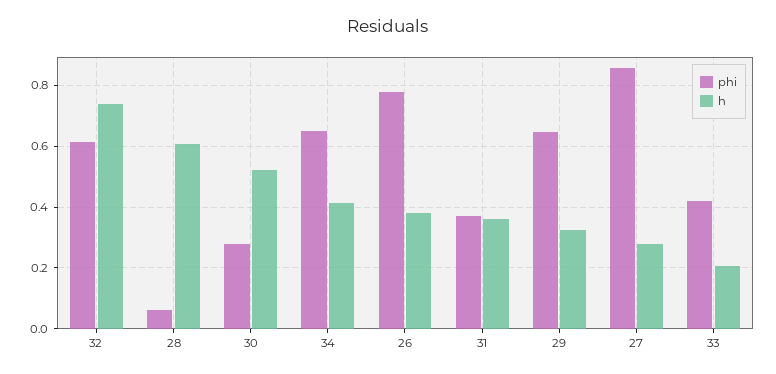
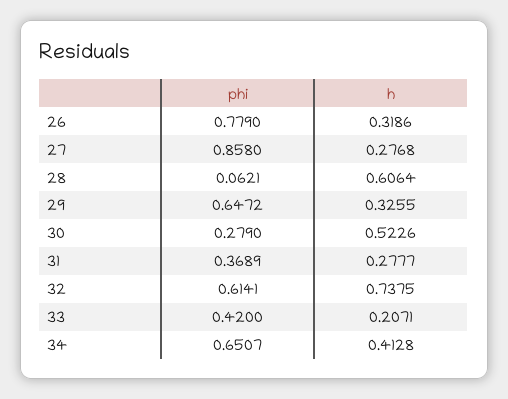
  {
    "phi": {
      "32": 0.6141,
      "28": 0.0621,
      "30": 0.279,
      "34": 0.6507,
      "26": 0.779,
      "31": 0.3689,
      "29": 0.6472,
      "27": 0.858,
      "33": 0.42
    },
    "h": {
      "32": 0.7375,
      "28": 0.6064,
      "30": 0.5226,
      "34": 0.4128,
-     "26": 0.38,
+     "26": 0.3186,
-     "31": 0.36,
+     "31": 0.2777,
      "29": 0.3255,
      "27": 0.2768,
      "33": 0.2071
    }
  }

